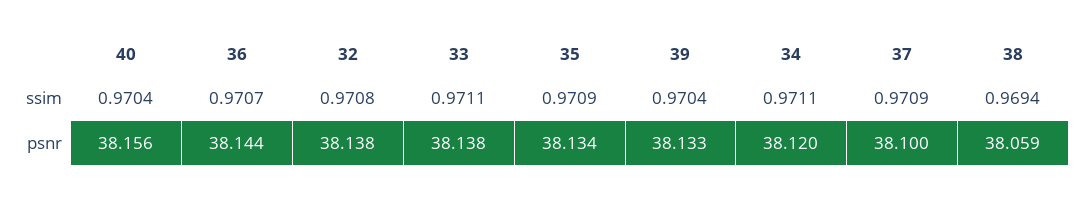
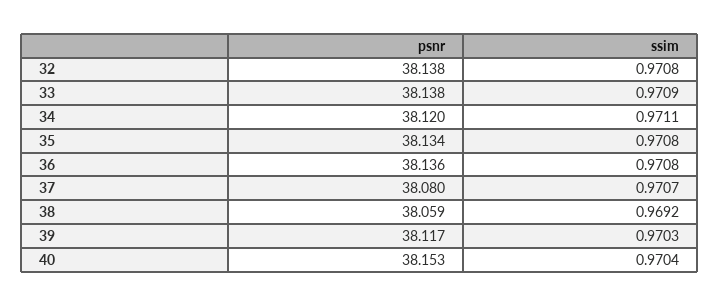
  {
    "40": {
      "ssim": 0.9704,
-     "psnr": 38.156
+     "psnr": 38.153
    },
    "36": {
-     "ssim": 0.9707,
+     "ssim": 0.9708,
-     "psnr": 38.144
+     "psnr": 38.136
    },
    "32": {
      "ssim": 0.9708,
      "psnr": 38.138
    },
    "33": {
-     "ssim": 0.9711,
+     "ssim": 0.9709,
      "psnr": 38.138
    },
    "35": {
-     "ssim": 0.9709,
+     "ssim": 0.9708,
      "psnr": 38.134
    },
    "39": {
-     "ssim": 0.9704,
+     "ssim": 0.9703,
-     "psnr": 38.133
+     "psnr": 38.117
    },
    "34": {
      "ssim": 0.9711,
      "psnr": 38.12
    },
    "37": {
-     "ssim": 0.9709,
+     "ssim": 0.9707,
-     "psnr": 38.1
+     "psnr": 38.08
    },
    "38": {
-     "ssim": 0.9694,
+     "ssim": 0.9692,
      "psnr": 38.059
    }
  }

